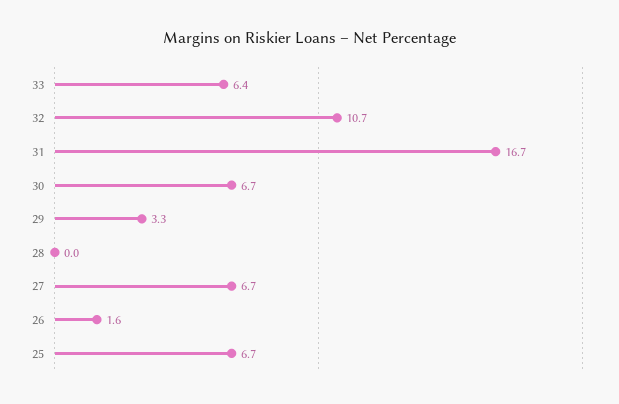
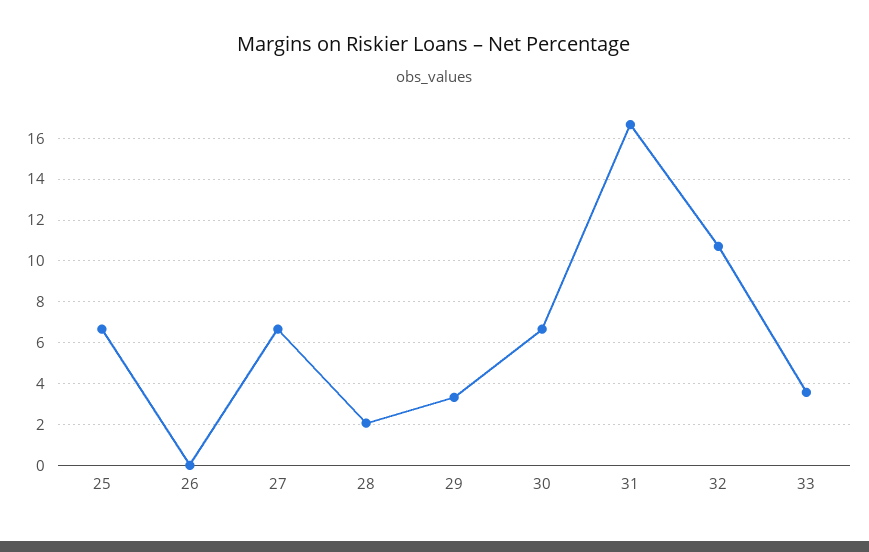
  {
-   "33": 6.4,
+   "33": 3.5,
    "32": 10.7,
    "31": 16.7,
    "30": 6.7,
    "29": 3.3,
-   "28": 0,
+   "28": 2,
    "27": 6.7,
-   "26": 1.6,
+   "26": 0,
    "25": 6.7
  }

